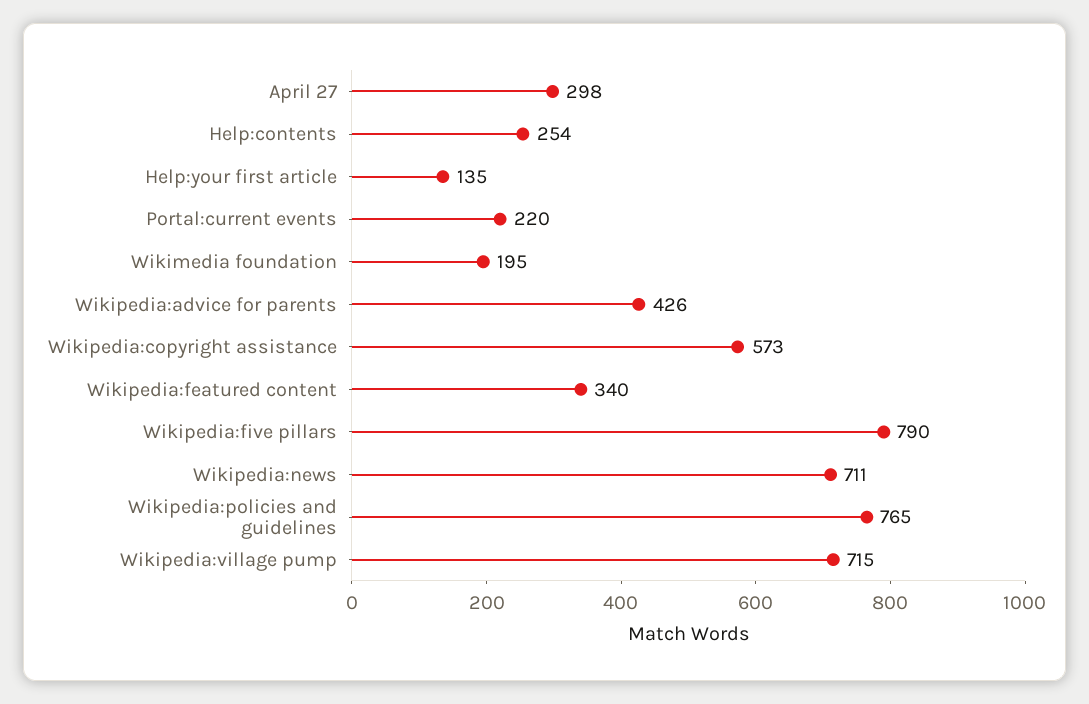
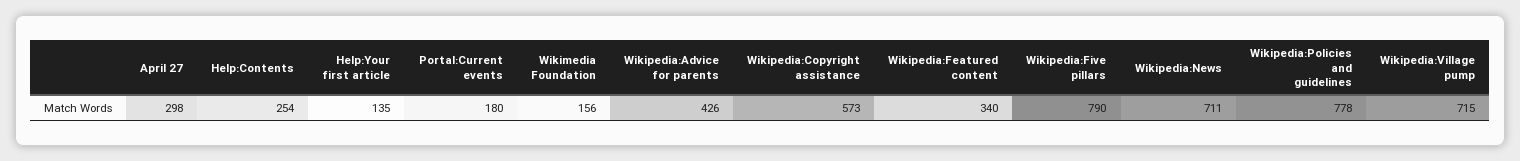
  {
    "April 27": 298,
    "Help:contents": 254,
    "Help:your first article": 135,
-   "Portal:current events": 220,
+   "Portal:current events": 180,
-   "Wikimedia foundation": 195,
+   "Wikimedia foundation": 156,
    "Wikipedia:advice for parents": 426,
    "Wikipedia:copyright assistance": 573,
    "Wikipedia:featured content": 340,
    "Wikipedia:five pillars": 790,
    "Wikipedia:news": 711,
-   "Wikipedia:policies and guidelines": 765,
+   "Wikipedia:policies and guidelines": 778,
    "Wikipedia:village pump": 715
  }

